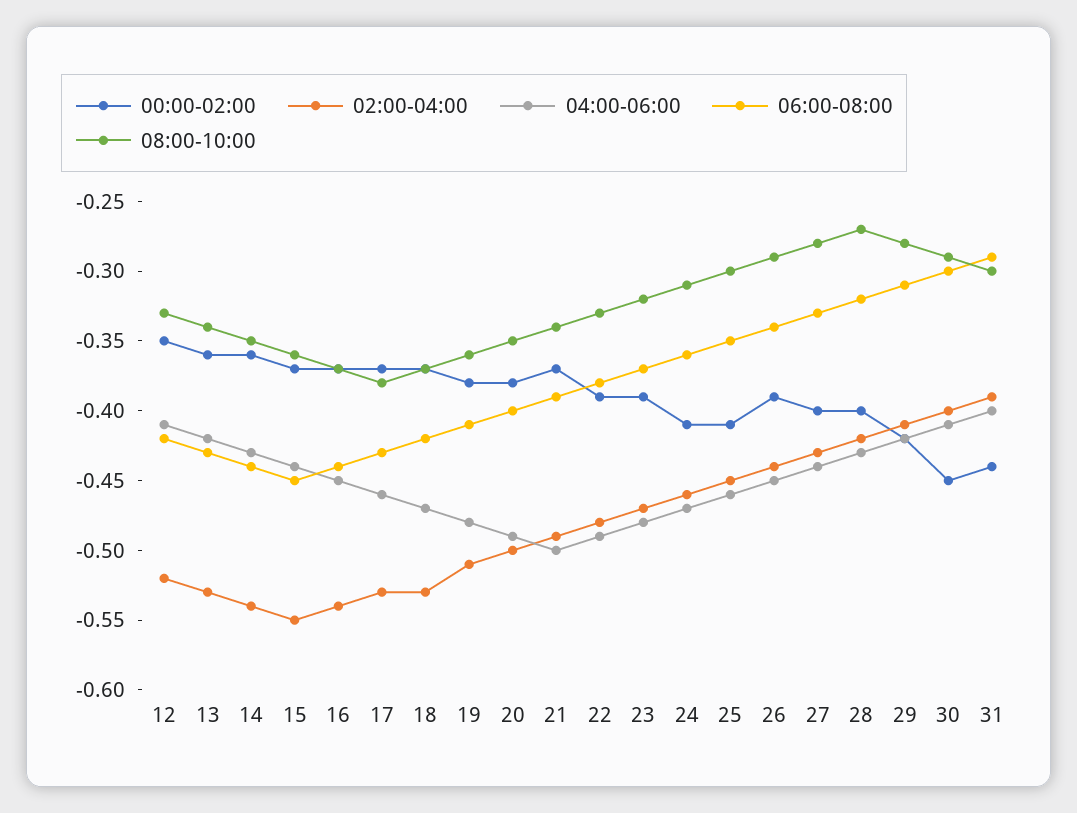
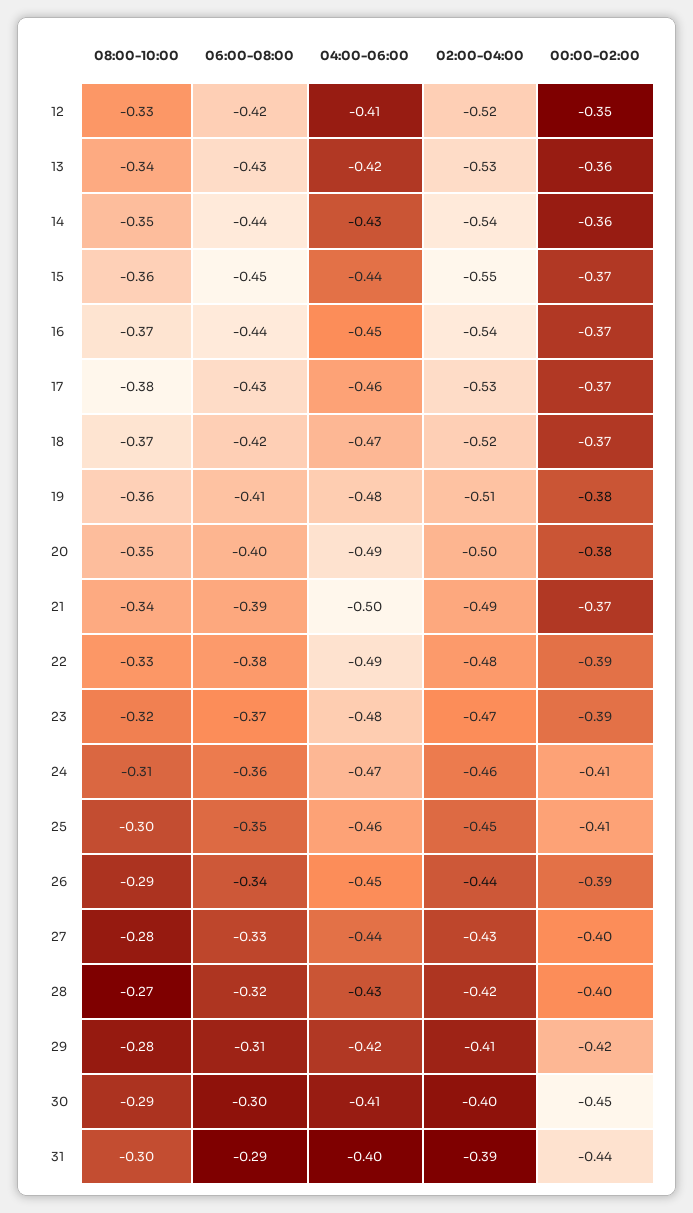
  {
    "00:00-02:00": {
      "12": -0.35,
      "13": -0.36,
      "14": -0.36,
      "15": -0.37,
      "16": -0.37,
      "17": -0.37,
      "18": -0.37,
      "19": -0.38,
      "20": -0.38,
      "21": -0.37,
      "22": -0.39,
      "23": -0.39,
      "24": -0.41,
      "25": -0.41,
      "26": -0.39,
      "27": -0.4,
      "28": -0.4,
      "29": -0.42,
      "30": -0.45,
      "31": -0.44
    },
    "02:00-04:00": {
      "12": -0.52,
      "13": -0.53,
      "14": -0.54,
      "15": -0.55,
      "16": -0.54,
      "17": -0.53,
-     "18": -0.53,
+     "18": -0.52,
      "19": -0.51,
      "20": -0.5,
      "21": -0.49,
      "22": -0.48,
      "23": -0.47,
      "24": -0.46,
      "25": -0.45,
      "26": -0.44,
      "27": -0.43,
      "28": -0.42,
      "29": -0.41,
      "30": -0.4,
      "31": -0.39
    },
    "04:00-06:00": {
      "12": -0.41,
      "13": -0.42,
      "14": -0.43,
      "15": -0.44,
      "16": -0.45,
      "17": -0.46,
      "18": -0.47,
      "19": -0.48,
      "20": -0.49,
      "21": -0.5,
      "22": -0.49,
      "23": -0.48,
      "24": -0.47,
      "25": -0.46,
      "26": -0.45,
      "27": -0.44,
      "28": -0.43,
      "29": -0.42,
      "30": -0.41,
      "31": -0.4
    },
    "06:00-08:00": {
      "12": -0.42,
      "13": -0.43,
      "14": -0.44,
      "15": -0.45,
      "16": -0.44,
      "17": -0.43,
      "18": -0.42,
      "19": -0.41,
      "20": -0.4,
      "21": -0.39,
      "22": -0.38,
      "23": -0.37,
      "24": -0.36,
      "25": -0.35,
      "26": -0.34,
      "27": -0.33,
      "28": -0.32,
      "29": -0.31,
      "30": -0.3,
      "31": -0.29
    },
    "08:00-10:00": {
      "12": -0.33,
      "13": -0.34,
      "14": -0.35,
      "15": -0.36,
      "16": -0.37,
      "17": -0.38,
      "18": -0.37,
      "19": -0.36,
      "20": -0.35,
      "21": -0.34,
      "22": -0.33,
      "23": -0.32,
      "24": -0.31,
      "25": -0.3,
      "26": -0.29,
      "27": -0.28,
      "28": -0.27,
      "29": -0.28,
      "30": -0.29,
      "31": -0.3
    }
  }

